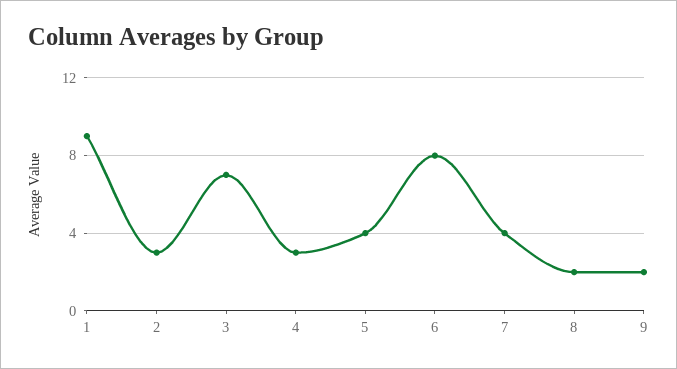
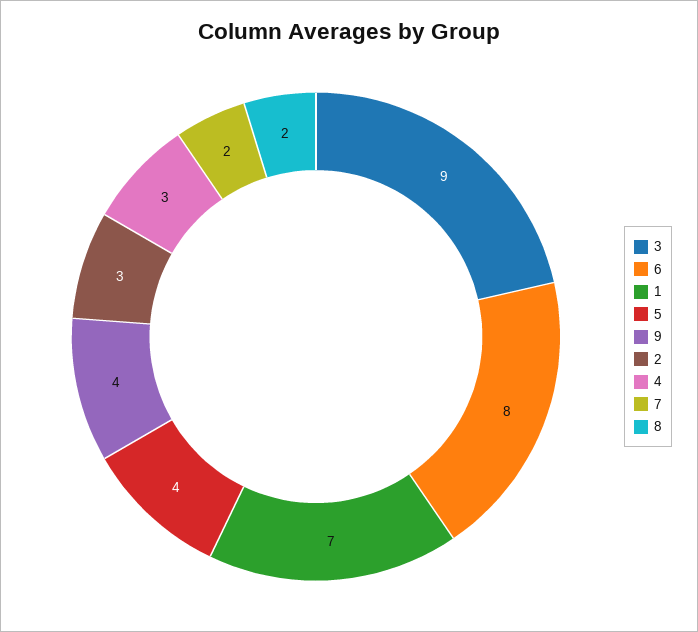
  {
-   "1": 9,
+   "1": 7,
    "2": 3,
-   "3": 7,
+   "3": 9,
    "4": 3,
    "5": 4,
    "6": 8,
-   "7": 4,
+   "7": 2,
    "8": 2,
-   "9": 2
+   "9": 4
  }

